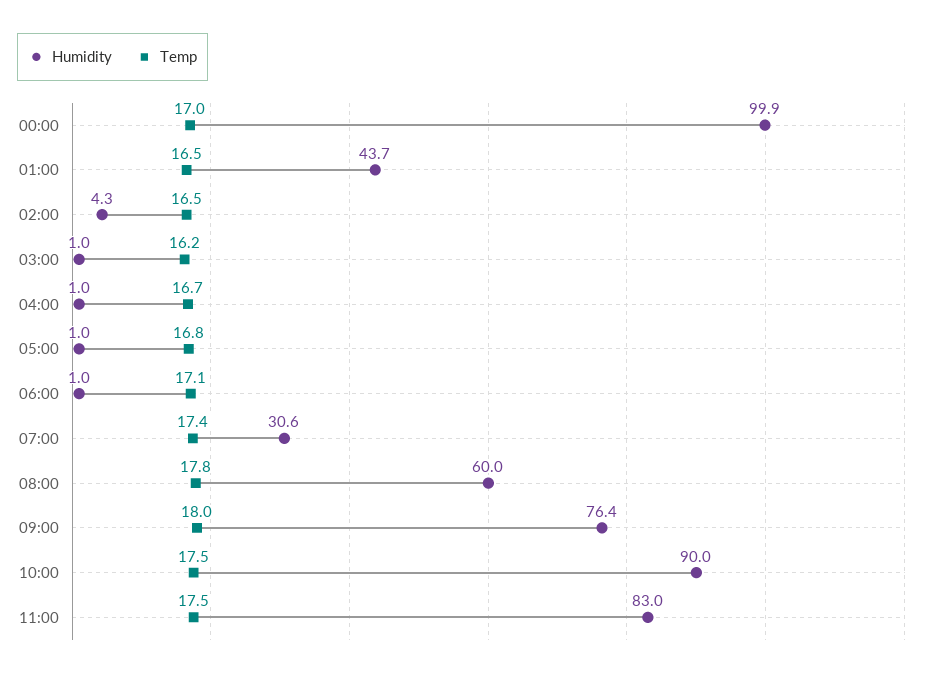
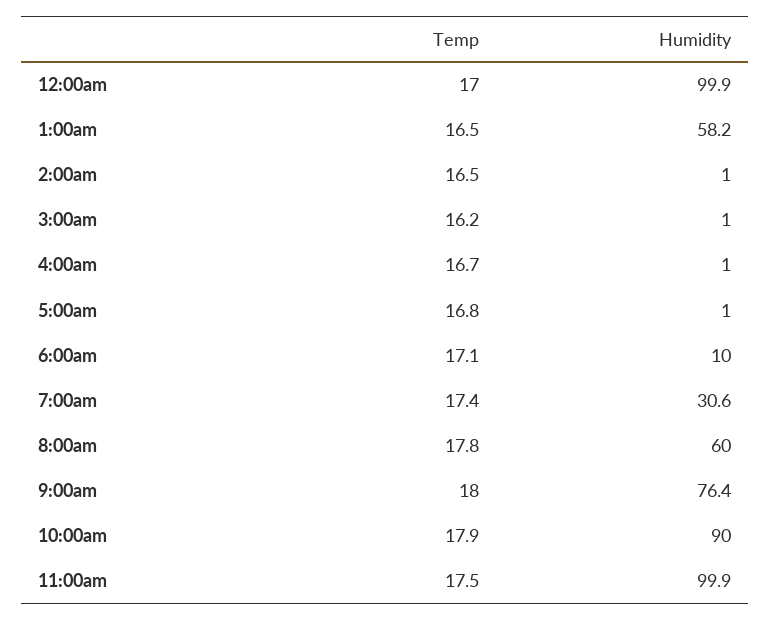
  {
    "Humidity": {
      "00:00": 99.9,
-     "01:00": 43.7,
+     "01:00": 58.2,
-     "02:00": 4.3,
+     "02:00": 1,
      "03:00": 1,
      "04:00": 1,
      "05:00": 1,
-     "06:00": 1,
+     "06:00": 10,
      "07:00": 30.6,
      "08:00": 60,
      "09:00": 76.4,
      "10:00": 90,
-     "11:00": 83
+     "11:00": 99.9
    },
    "Temp": {
      "00:00": 17,
      "01:00": 16.5,
      "02:00": 16.5,
      "03:00": 16.2,
      "04:00": 16.7,
      "05:00": 16.8,
      "06:00": 17.1,
      "07:00": 17.4,
      "08:00": 17.8,
      "09:00": 18,
-     "10:00": 17.5,
+     "10:00": 17.9,
      "11:00": 17.5
    }
  }

